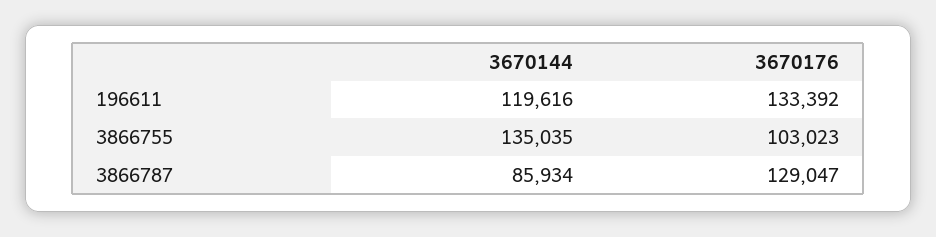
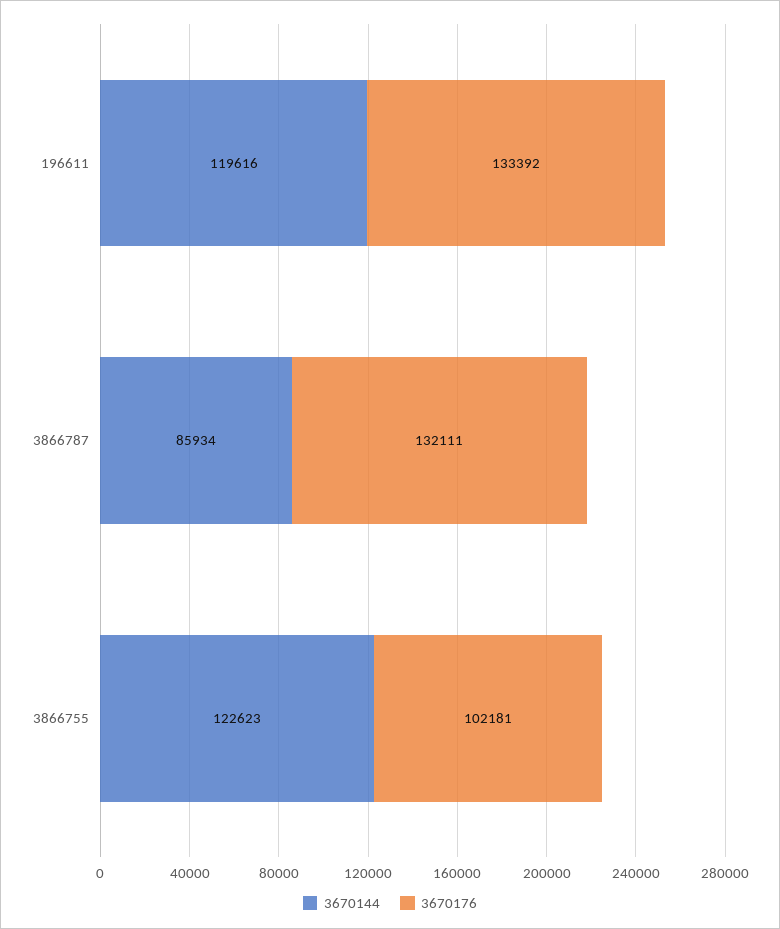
  {
    "3670144": {
      "196611": 119616,
-     "3866755": 135035,
+     "3866755": 122623,
      "3866787": 85934
    },
    "3670176": {
      "196611": 133392,
-     "3866755": 103023,
+     "3866755": 102181,
-     "3866787": 129047
+     "3866787": 132111
    }
  }

